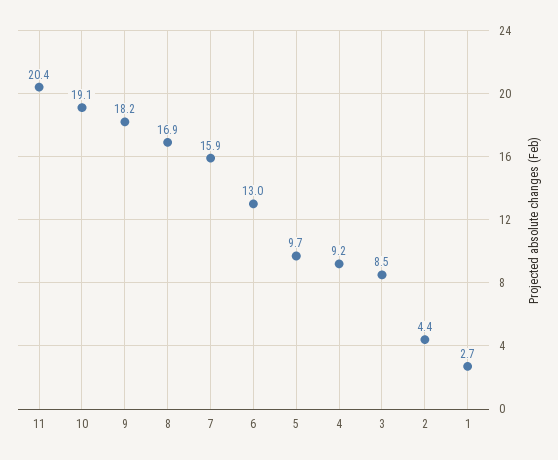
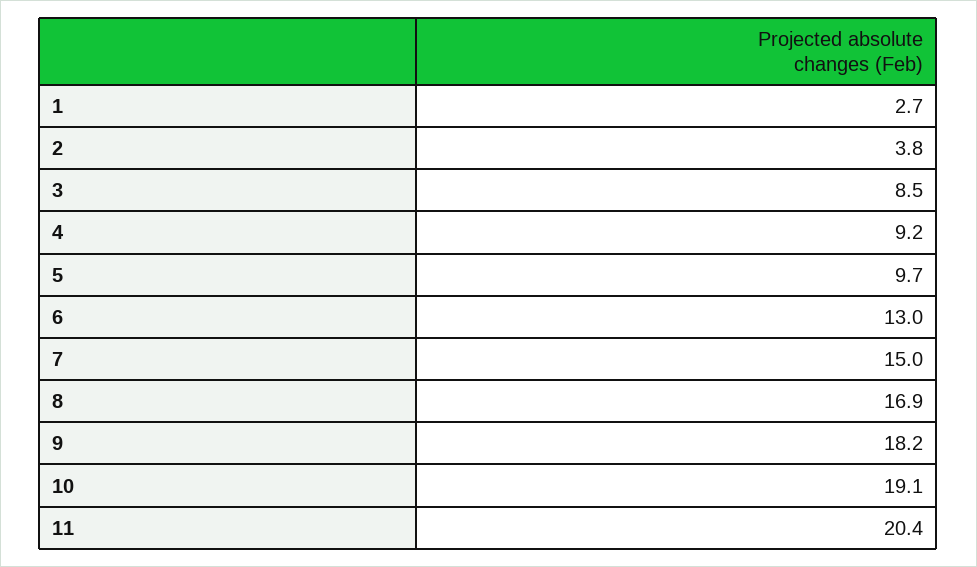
  {
    "11": 20.4,
    "10": 19.1,
    "9": 18.2,
    "8": 16.9,
-   "7": 15.9,
+   "7": 15,
    "6": 13,
    "5": 9.7,
    "4": 9.2,
    "3": 8.5,
-   "2": 4.4,
+   "2": 3.8,
    "1": 2.7
  }

